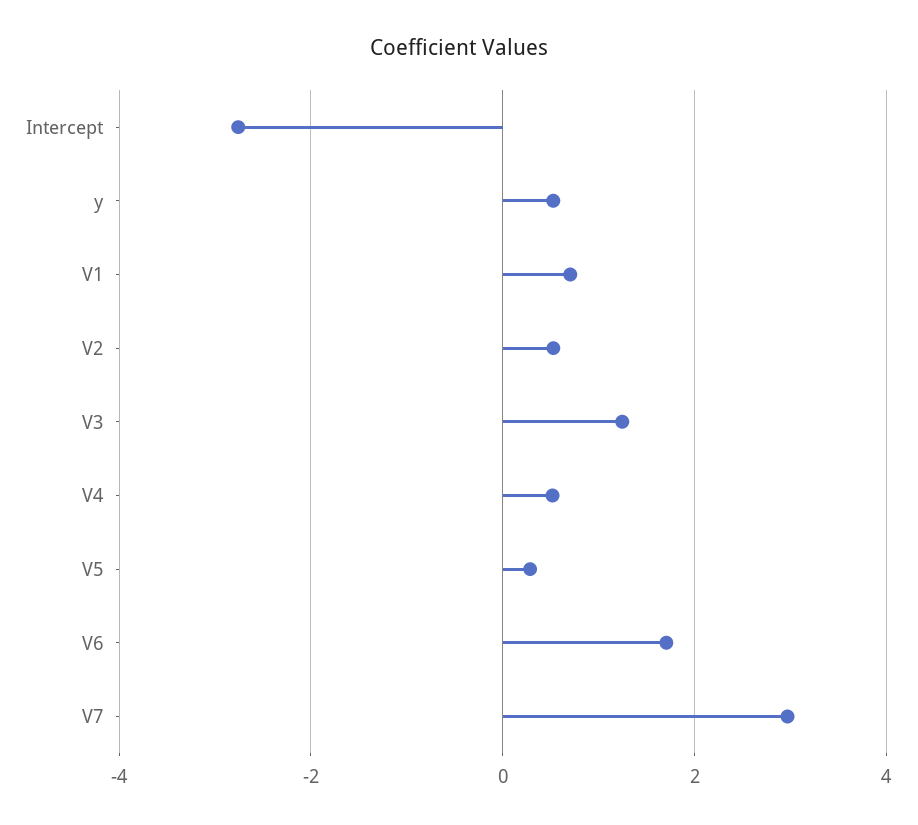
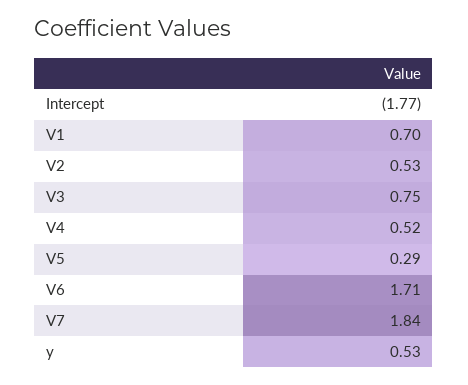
  {
-   "Intercept": -2.8,
+   "Intercept": -1.77,
    "y": 0.53,
    "V1": 0.7,
    "V2": 0.53,
-   "V3": 1.2,
+   "V3": 0.75,
    "V4": 0.52,
    "V5": 0.29,
    "V6": 1.71,
-   "V7": 3
+   "V7": 1.84
  }

